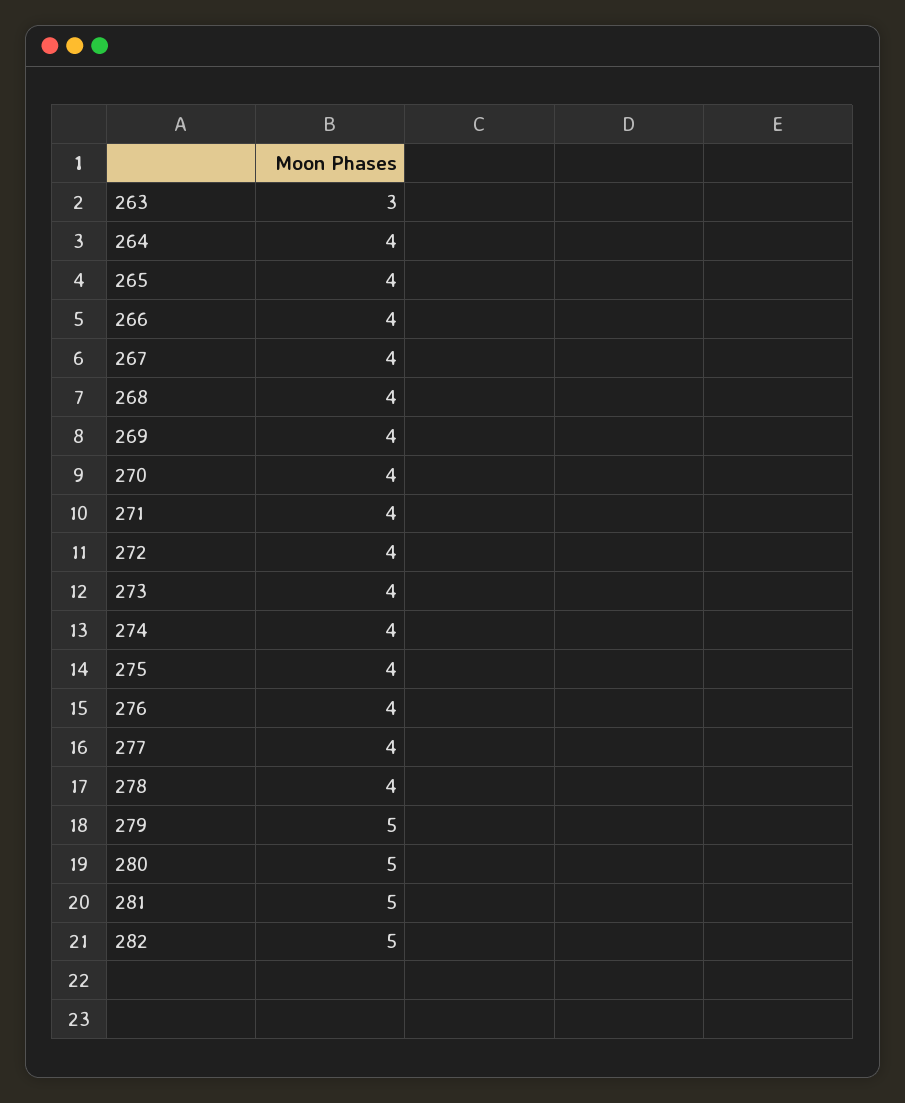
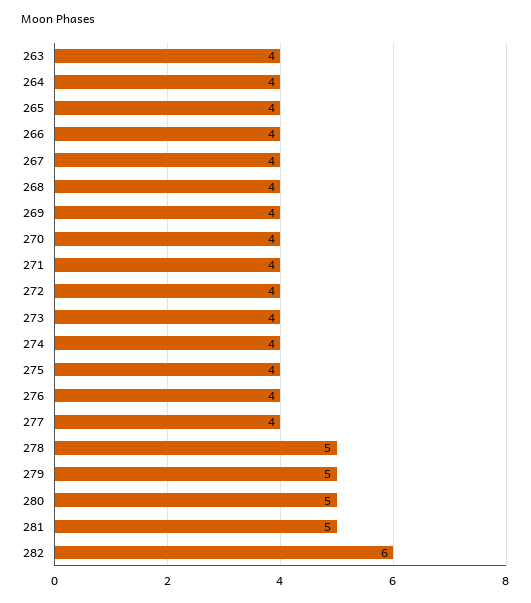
  {
-   "263": 3,
+   "263": 4,
    "264": 4,
    "265": 4,
    "266": 4,
    "267": 4,
    "268": 4,
    "269": 4,
    "270": 4,
    "271": 4,
    "272": 4,
    "273": 4,
    "274": 4,
    "275": 4,
    "276": 4,
    "277": 4,
-   "278": 4,
+   "278": 5,
    "279": 5,
    "280": 5,
    "281": 5,
-   "282": 5
+   "282": 6
  }

